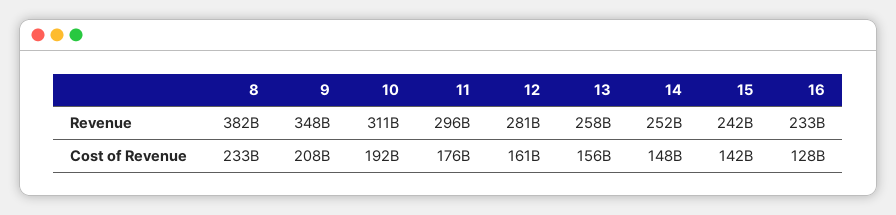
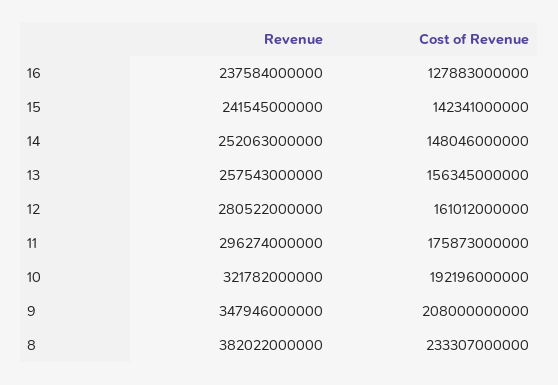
  {
    "8": {
      "Revenue": 382022000000,
      "Cost of Revenue": 233307000000
    },
    "9": {
      "Revenue": 347946000000,
      "Cost of Revenue": 208000000000
    },
    "10": {
-     "Revenue": 311000000000,
+     "Revenue": 321782000000,
      "Cost of Revenue": 192196000000
    },
    "11": {
      "Revenue": 296274000000,
      "Cost of Revenue": 175873000000
    },
    "12": {
      "Revenue": 280522000000,
      "Cost of Revenue": 161012000000
    },
    "13": {
      "Revenue": 257543000000,
      "Cost of Revenue": 156345000000
    },
    "14": {
      "Revenue": 252063000000,
      "Cost of Revenue": 148046000000
    },
    "15": {
      "Revenue": 241545000000,
      "Cost of Revenue": 142341000000
    },
    "16": {
-     "Revenue": 233000000000,
+     "Revenue": 237584000000,
      "Cost of Revenue": 127883000000
    }
  }

